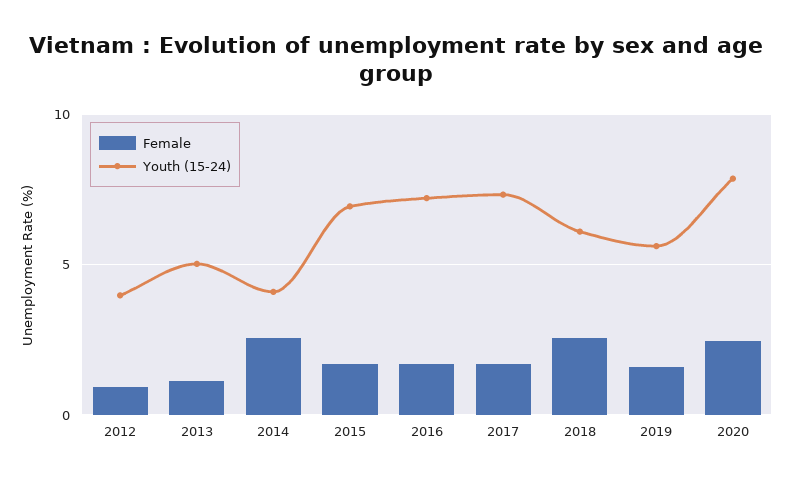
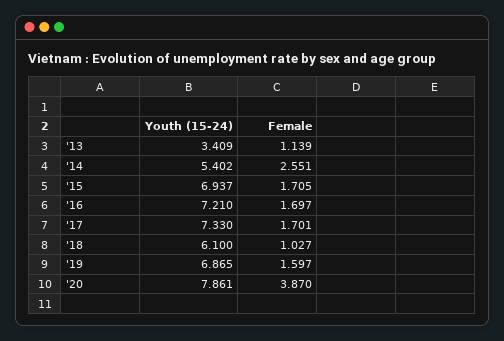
  {
    "Female": {
-     "2012": 1,
      "2013": 1.139,
      "2014": 2.551,
      "2015": 1.705,
      "2016": 1.697,
      "2017": 1.701,
-     "2018": 2.5,
+     "2018": 1.027,
      "2019": 1.597,
-     "2020": 2.5
+     "2020": 3.87
    },
    "Youth (15-24)": {
-     "2012": 4,
-     "2013": 5,
+     "2013": 3.409,
-     "2014": 4,
+     "2014": 5.402,
      "2015": 6.937,
      "2016": 7.21,
      "2017": 7.33,
      "2018": 6.1,
-     "2019": 5.5,
+     "2019": 6.865,
      "2020": 7.861
    }
  }

